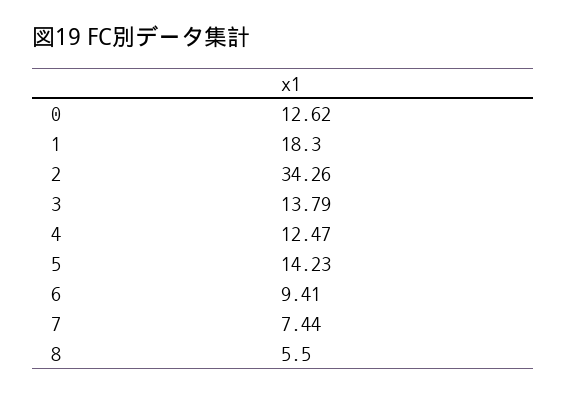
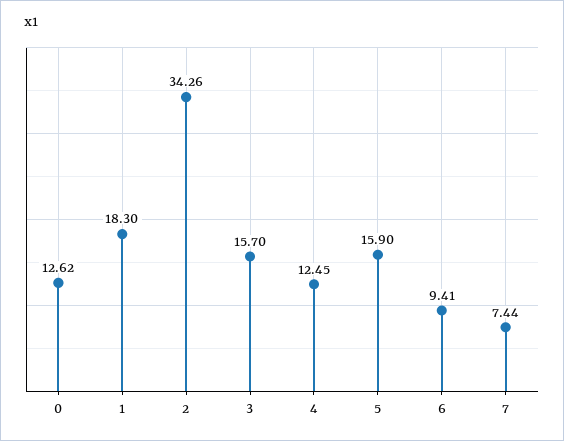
  {
    "0": 12.62,
    "1": 18.3,
    "2": 34.26,
-   "3": 13.79,
+   "3": 15.7,
-   "4": 12.47,
+   "4": 12.45,
-   "5": 14.23,
+   "5": 15.9,
    "6": 9.41,
-   "7": 7.44,
+   "7": 7.44
-   "8": 5.5
  }

